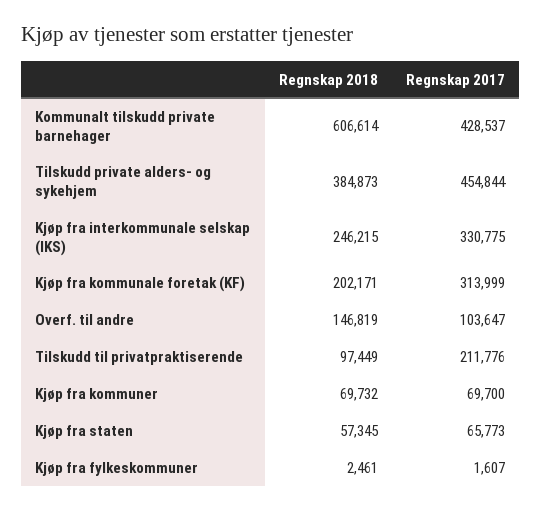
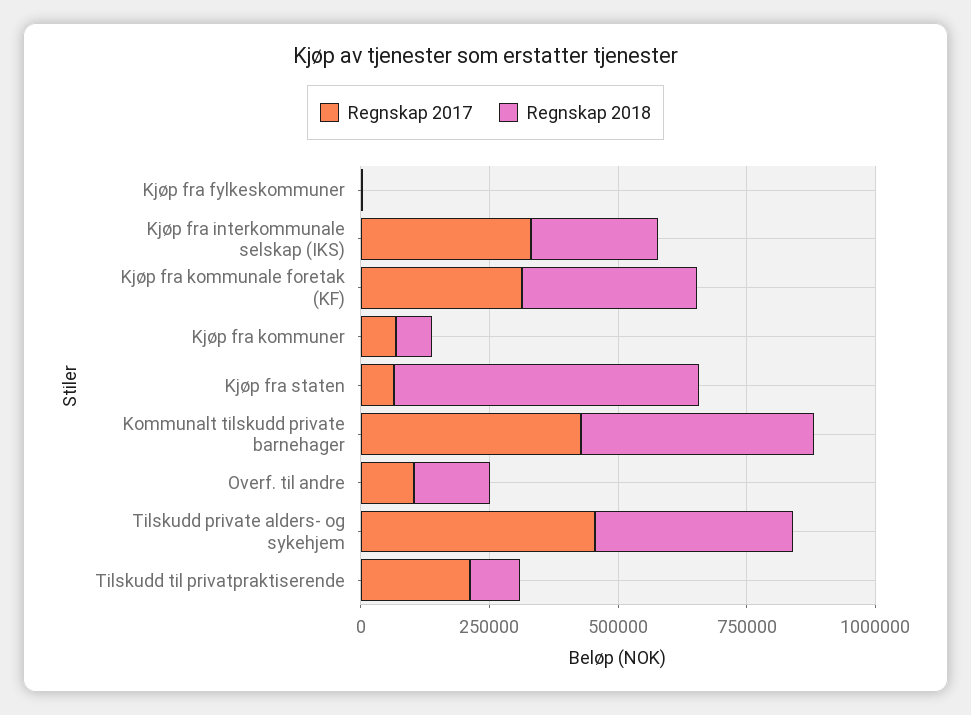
  {
    "Regnskap 2018": {
-     "Kommunalt tilskudd private barnehager": 606614,
+     "Kommunalt tilskudd private barnehager": 450000,
      "Tilskudd private alders- og sykehjem": 384873,
      "Kjøp fra interkommunale selskap (IKS)": 246215,
-     "Kjøp fra kommunale foretak (KF)": 202171,
+     "Kjøp fra kommunale foretak (KF)": 350000,
      "Overf. til andre": 146819,
      "Tilskudd til privatpraktiserende": 97449,
      "Kjøp fra kommuner": 69732,
-     "Kjøp fra staten": 57345,
+     "Kjøp fra staten": 600000,
      "Kjøp fra fylkeskommuner": 2461
    },
    "Regnskap 2017": {
      "Kommunalt tilskudd private barnehager": 428537,
      "Tilskudd private alders- og sykehjem": 454844,
      "Kjøp fra interkommunale selskap (IKS)": 330775,
      "Kjøp fra kommunale foretak (KF)": 313999,
      "Overf. til andre": 103647,
      "Tilskudd til privatpraktiserende": 211776,
      "Kjøp fra kommuner": 69700,
      "Kjøp fra staten": 65773,
      "Kjøp fra fylkeskommuner": 1607
    }
  }

